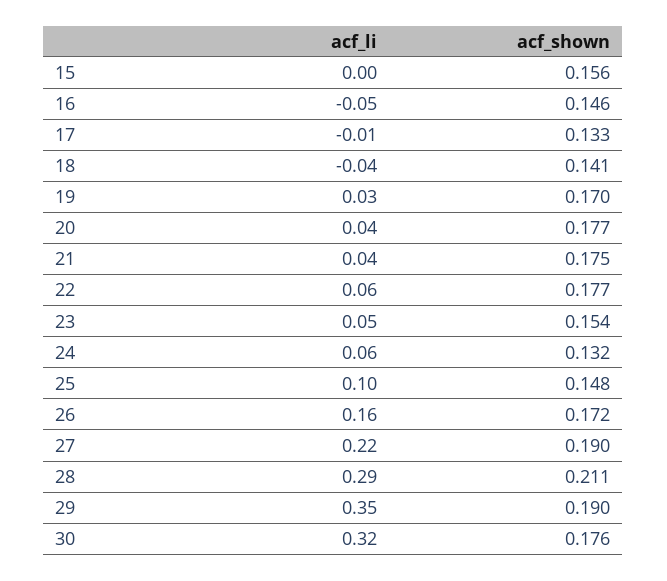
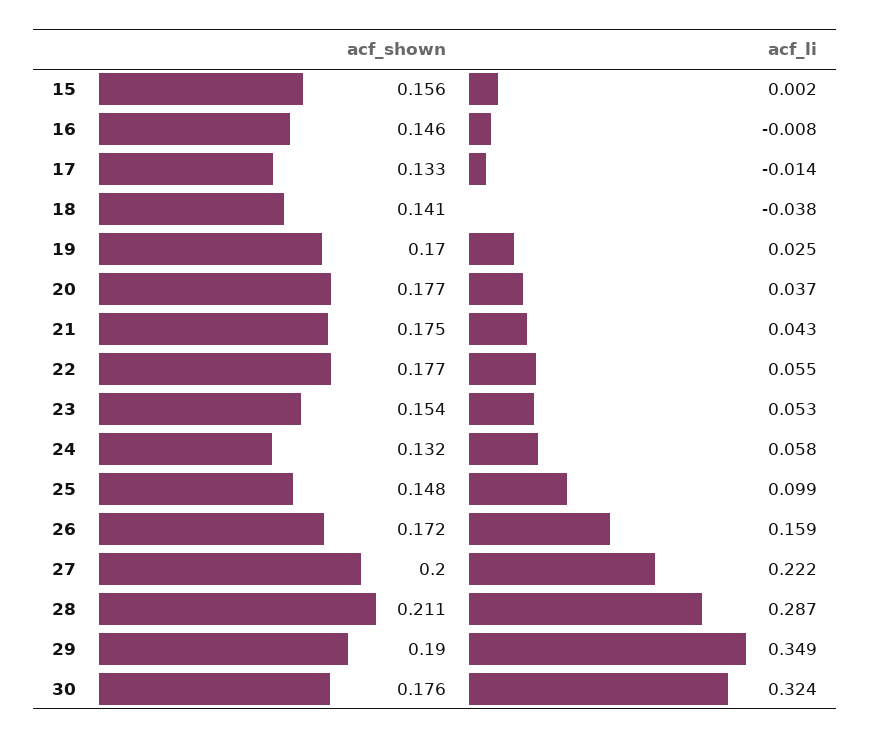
  {
    "acf_li": {
      "15": 0.002,
-     "16": -0.05,
+     "16": -0.008,
      "17": -0.014,
      "18": -0.038,
      "19": 0.025,
      "20": 0.037,
      "21": 0.043,
      "22": 0.055,
      "23": 0.053,
      "24": 0.058,
      "25": 0.099,
      "26": 0.159,
      "27": 0.222,
      "28": 0.287,
      "29": 0.349,
      "30": 0.324
    },
    "acf_shown": {
      "15": 0.156,
      "16": 0.146,
      "17": 0.133,
      "18": 0.141,
      "19": 0.17,
      "20": 0.177,
      "21": 0.175,
      "22": 0.177,
      "23": 0.154,
      "24": 0.132,
      "25": 0.148,
      "26": 0.172,
-     "27": 0.19,
+     "27": 0.2,
      "28": 0.211,
      "29": 0.19,
      "30": 0.176
    }
  }

